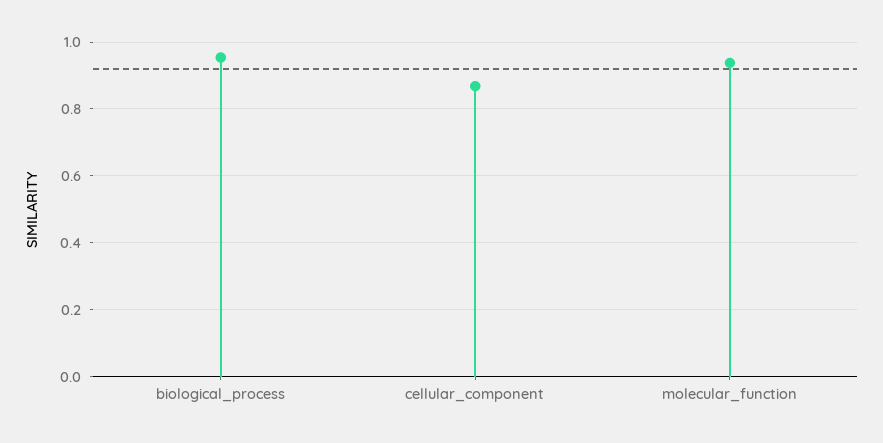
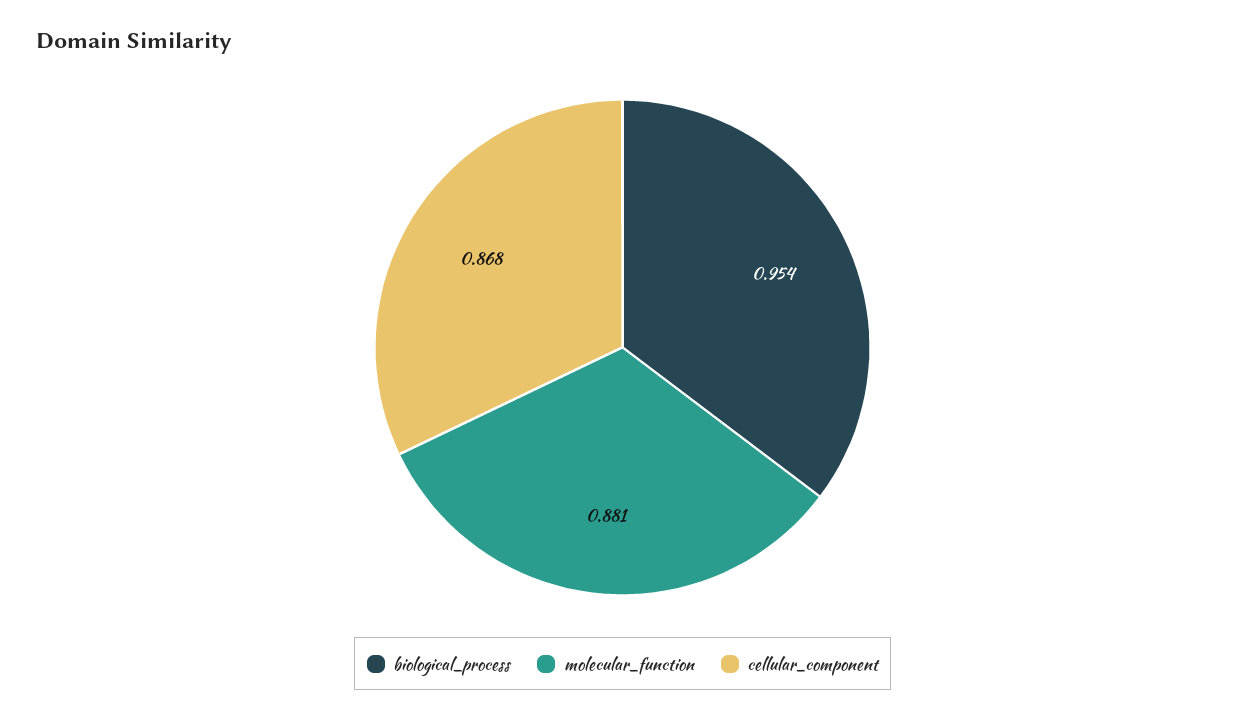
  {
    "biological_process": 0.954,
    "cellular_component": 0.868,
-   "molecular_function": 0.94
+   "molecular_function": 0.881
  }

